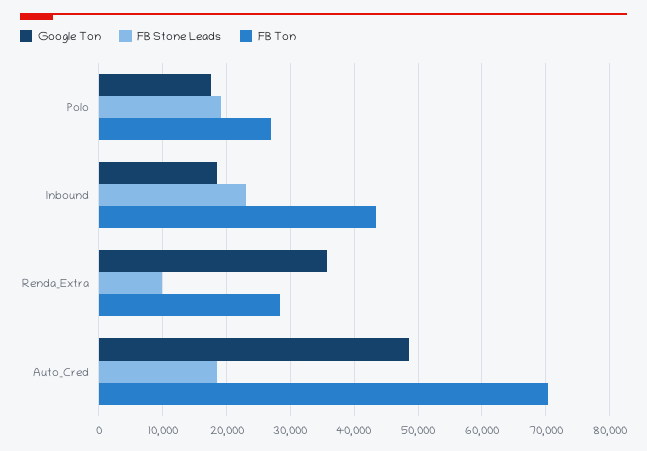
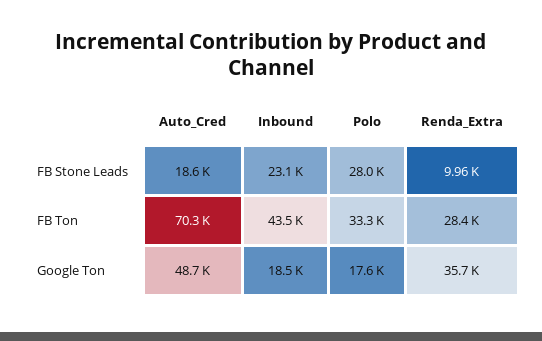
  {
    "Google Ton": {
      "Polo": 17600,
      "Inbound": 18500,
      "Renda_Extra": 35700,
      "Auto_Cred": 48700
    },
    "FB Stone Leads": {
-     "Polo": 19000,
+     "Polo": 28000,
      "Inbound": 23100,
      "Renda_Extra": 9960,
      "Auto_Cred": 18600
    },
    "FB Ton": {
-     "Polo": 27000,
+     "Polo": 33300,
      "Inbound": 43500,
      "Renda_Extra": 28400,
      "Auto_Cred": 70300
    }
  }

